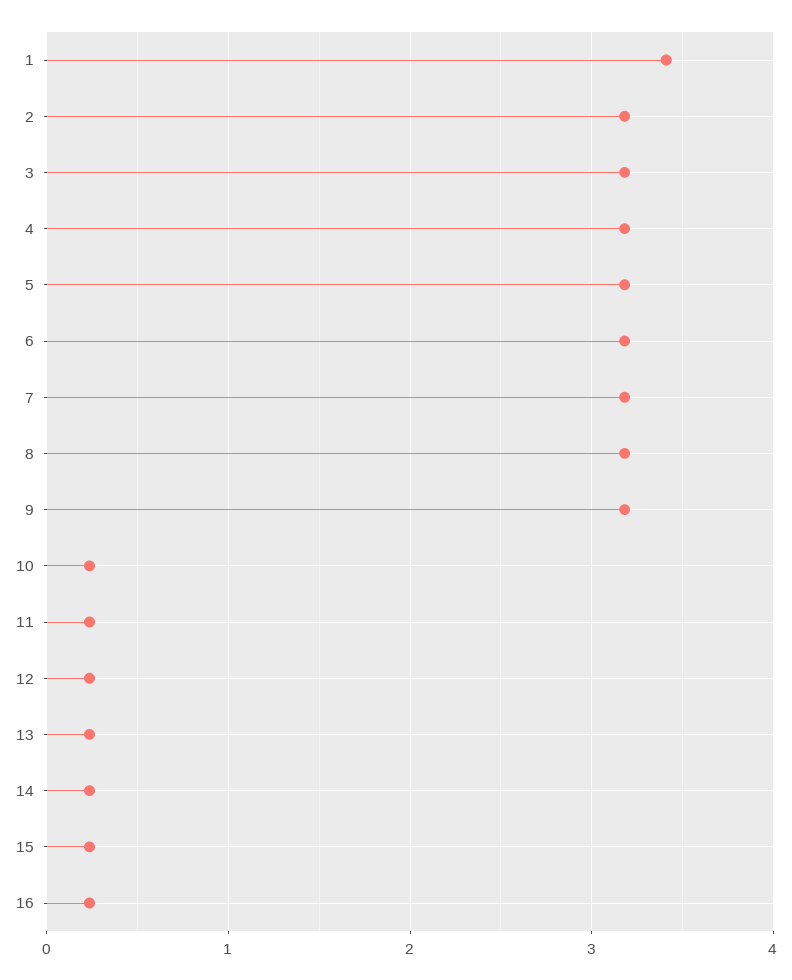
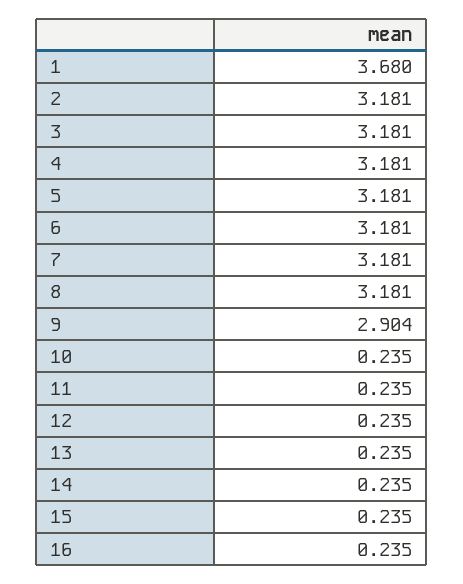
  {
-   "1": 3.4,
+   "1": 3.68,
    "2": 3.181,
    "3": 3.181,
    "4": 3.181,
    "5": 3.181,
    "6": 3.181,
    "7": 3.181,
    "8": 3.181,
-   "9": 3.2,
+   "9": 2.904,
    "10": 0.235,
    "11": 0.235,
    "12": 0.235,
    "13": 0.235,
    "14": 0.235,
    "15": 0.235,
    "16": 0.235
  }

